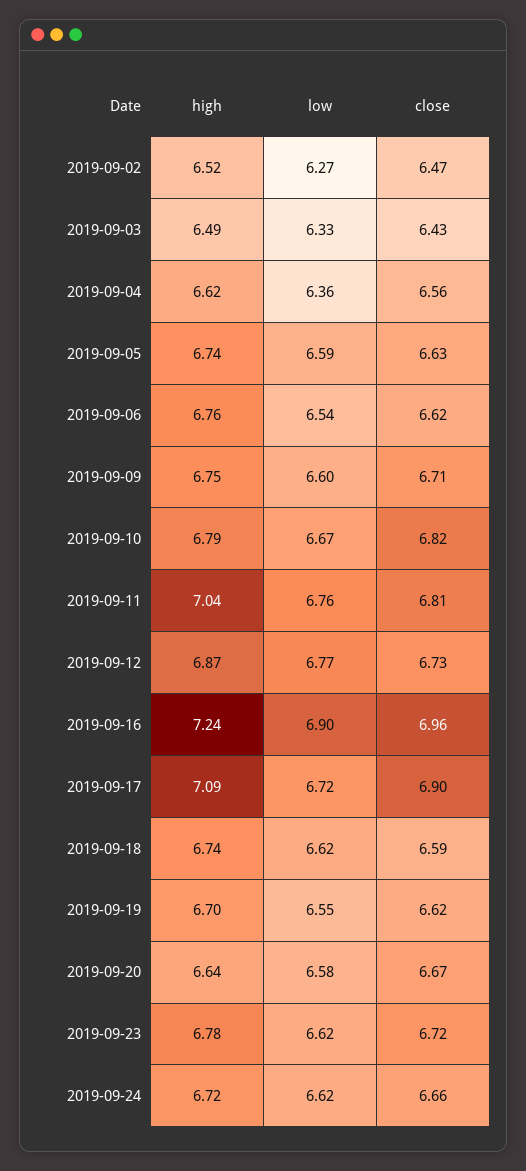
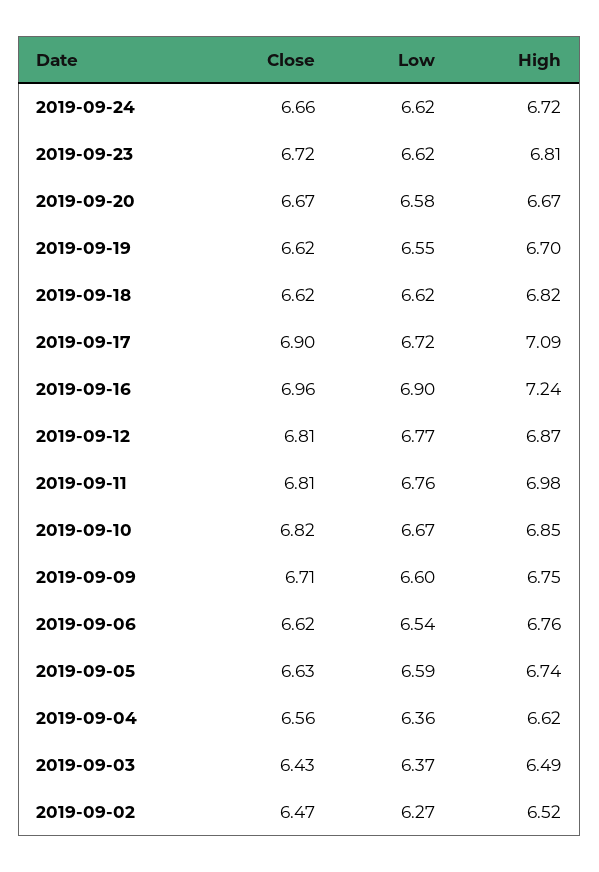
  {
    "high": {
      "2019-09-02": 6.52,
      "2019-09-03": 6.49,
      "2019-09-04": 6.62,
      "2019-09-05": 6.74,
      "2019-09-06": 6.76,
      "2019-09-09": 6.75,
-     "2019-09-10": 6.79,
+     "2019-09-10": 6.85,
-     "2019-09-11": 7.04,
+     "2019-09-11": 6.98,
      "2019-09-12": 6.87,
      "2019-09-16": 7.24,
      "2019-09-17": 7.09,
-     "2019-09-18": 6.74,
+     "2019-09-18": 6.82,
      "2019-09-19": 6.7,
-     "2019-09-20": 6.64,
+     "2019-09-20": 6.67,
-     "2019-09-23": 6.78,
+     "2019-09-23": 6.81,
      "2019-09-24": 6.72
    },
    "low": {
      "2019-09-02": 6.27,
-     "2019-09-03": 6.33,
+     "2019-09-03": 6.37,
      "2019-09-04": 6.36,
      "2019-09-05": 6.59,
      "2019-09-06": 6.54,
      "2019-09-09": 6.6,
      "2019-09-10": 6.67,
      "2019-09-11": 6.76,
      "2019-09-12": 6.77,
      "2019-09-16": 6.9,
      "2019-09-17": 6.72,
      "2019-09-18": 6.62,
      "2019-09-19": 6.55,
      "2019-09-20": 6.58,
      "2019-09-23": 6.62,
      "2019-09-24": 6.62
    },
    "close": {
      "2019-09-02": 6.47,
      "2019-09-03": 6.43,
      "2019-09-04": 6.56,
      "2019-09-05": 6.63,
      "2019-09-06": 6.62,
      "2019-09-09": 6.71,
      "2019-09-10": 6.82,
      "2019-09-11": 6.81,
-     "2019-09-12": 6.73,
+     "2019-09-12": 6.81,
      "2019-09-16": 6.96,
      "2019-09-17": 6.9,
-     "2019-09-18": 6.59,
+     "2019-09-18": 6.62,
      "2019-09-19": 6.62,
      "2019-09-20": 6.67,
      "2019-09-23": 6.72,
      "2019-09-24": 6.66
    }
  }

